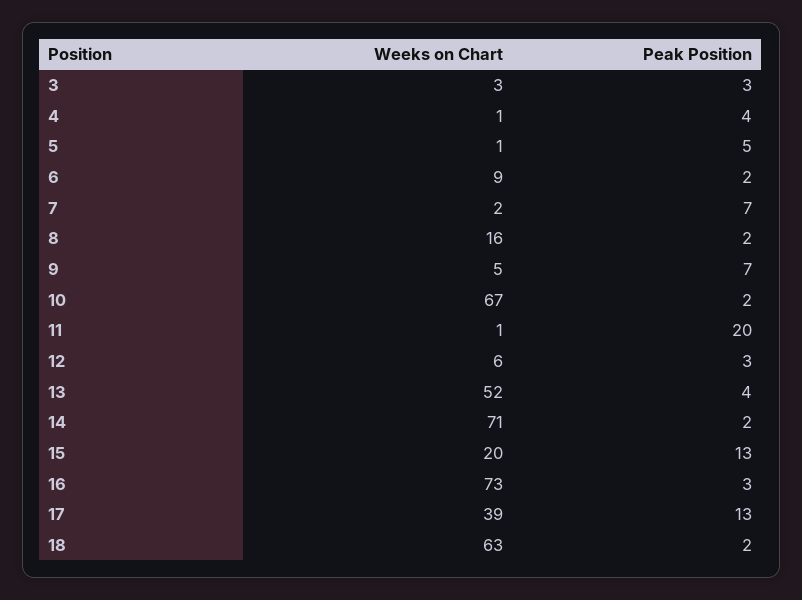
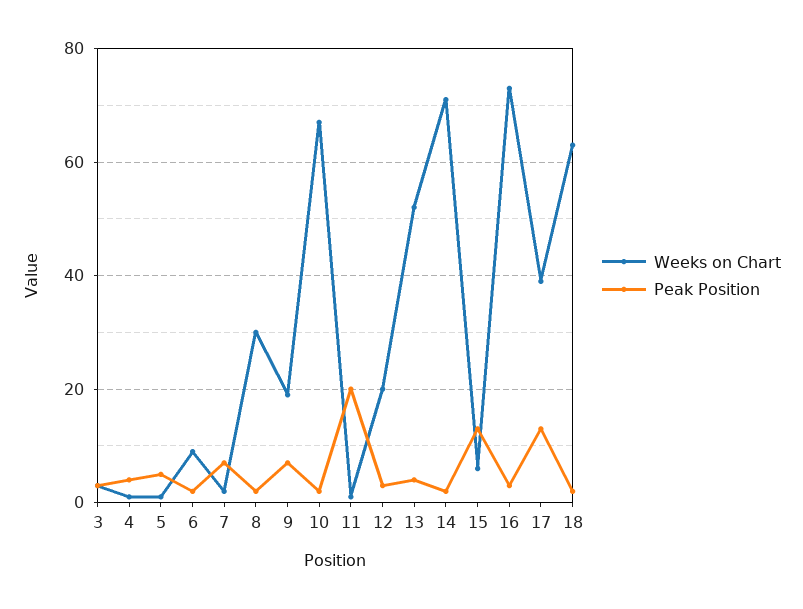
  {
    "Weeks on Chart": {
      "3": 3,
      "4": 1,
      "5": 1,
      "6": 9,
      "7": 2,
-     "8": 16,
+     "8": 30,
-     "9": 5,
+     "9": 20,
      "10": 67,
      "11": 1,
-     "12": 6,
+     "12": 20,
      "13": 52,
      "14": 71,
-     "15": 20,
+     "15": 5,
      "16": 73,
      "17": 39,
      "18": 63
    },
    "Peak Position": {
      "3": 3,
      "4": 4,
      "5": 5,
      "6": 2,
      "7": 7,
      "8": 2,
      "9": 7,
      "10": 2,
      "11": 20,
      "12": 3,
      "13": 4,
      "14": 2,
      "15": 13,
      "16": 3,
      "17": 13,
      "18": 2
    }
  }

